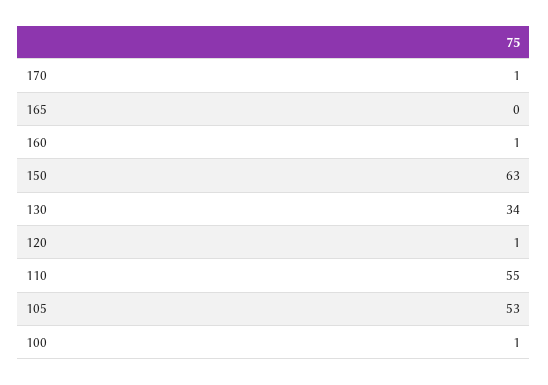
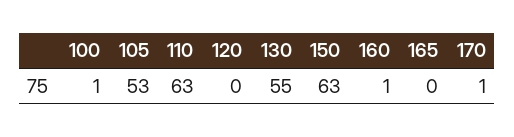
  {
    "170": 1,
    "165": 0,
    "160": 1,
    "150": 63,
-   "130": 34,
+   "130": 55,
-   "120": 1,
+   "120": 0,
-   "110": 55,
+   "110": 63,
    "105": 53,
    "100": 1
  }

